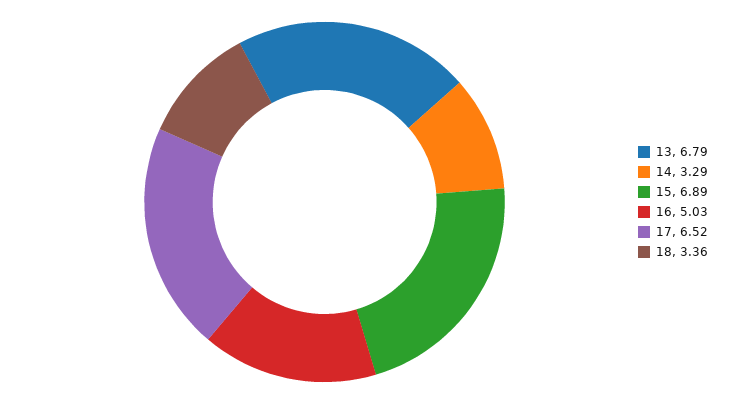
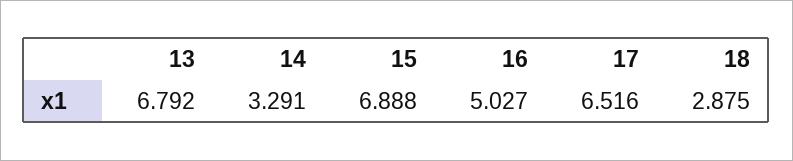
  {
    "13": 6.792,
    "14": 3.291,
    "15": 6.888,
    "16": 5.027,
    "17": 6.516,
-   "18": 3.36
+   "18": 2.875
  }

